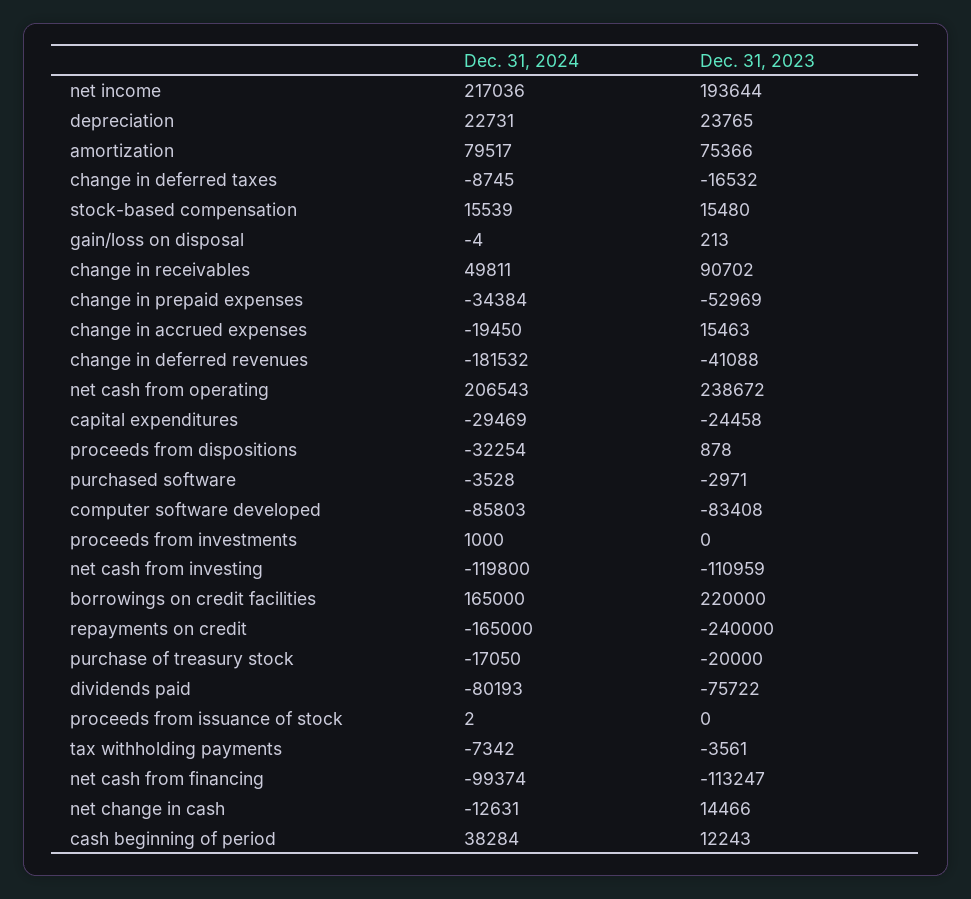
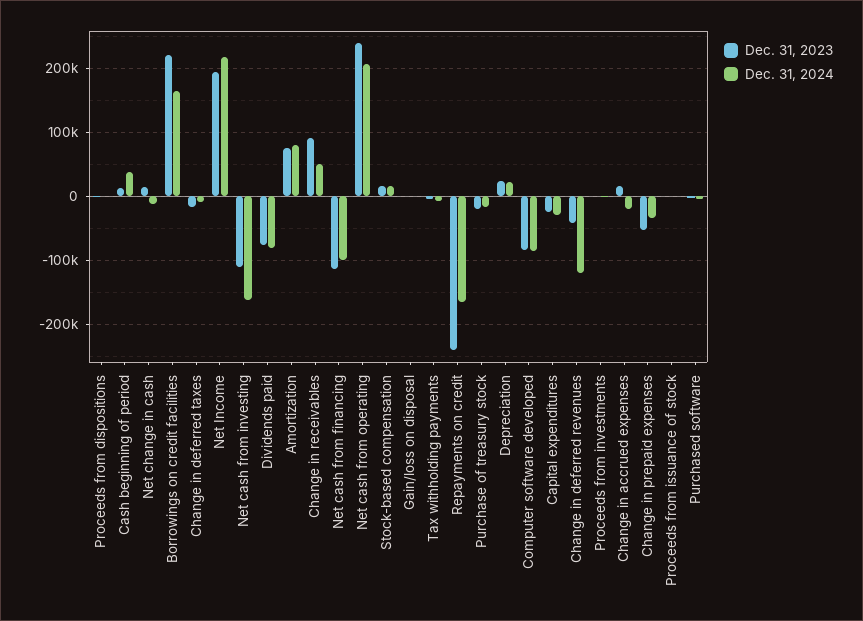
  {
    "Dec. 31, 2024": {
      "net income": 217036,
      "depreciation": 22731,
      "amortization": 79517,
      "change in deferred taxes": -8745,
      "stock-based compensation": 15539,
      "gain/loss on disposal": -4,
      "change in receivables": 49811,
      "change in prepaid expenses": -34384,
      "change in accrued expenses": -19450,
-     "change in deferred revenues": -181532,
+     "change in deferred revenues": -120000,
      "net cash from operating": 206543,
      "capital expenditures": -29469,
-     "proceeds from dispositions": -32254,
+     "proceeds from dispositions": 0,
      "purchased software": -3528,
      "computer software developed": -85803,
      "proceeds from investments": 1000,
-     "net cash from investing": -119800,
+     "net cash from investing": -160000,
      "borrowings on credit facilities": 165000,
      "repayments on credit": -165000,
      "purchase of treasury stock": -17050,
      "dividends paid": -80193,
      "proceeds from issuance of stock": 2,
      "tax withholding payments": -7342,
      "net cash from financing": -99374,
      "net change in cash": -12631,
      "cash beginning of period": 38284
    },
    "Dec. 31, 2023": {
      "net income": 193644,
      "depreciation": 23765,
      "amortization": 75366,
      "change in deferred taxes": -16532,
      "stock-based compensation": 15480,
      "gain/loss on disposal": 213,
      "change in receivables": 90702,
      "change in prepaid expenses": -52969,
      "change in accrued expenses": 15463,
      "change in deferred revenues": -41088,
      "net cash from operating": 238672,
      "capital expenditures": -24458,
      "proceeds from dispositions": 878,
      "purchased software": -2971,
      "computer software developed": -83408,
      "proceeds from investments": 0,
      "net cash from investing": -110959,
      "borrowings on credit facilities": 220000,
      "repayments on credit": -240000,
      "purchase of treasury stock": -20000,
      "dividends paid": -75722,
      "proceeds from issuance of stock": 0,
      "tax withholding payments": -3561,
      "net cash from financing": -113247,
      "net change in cash": 14466,
      "cash beginning of period": 12243
    }
  }

